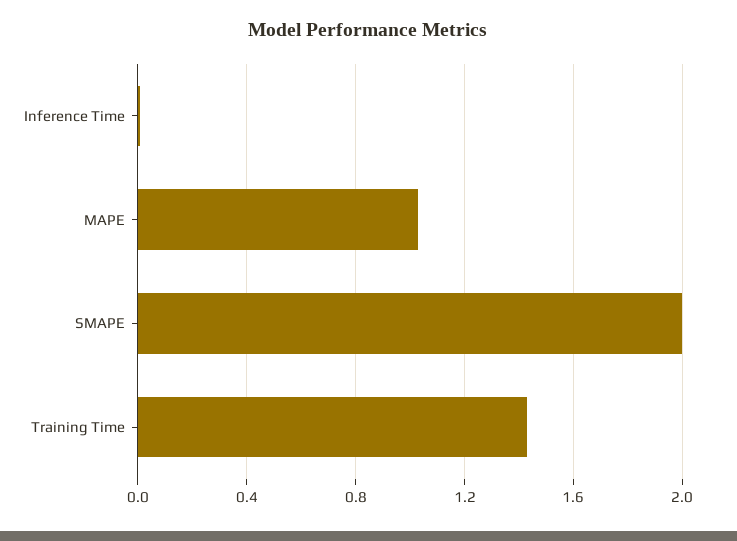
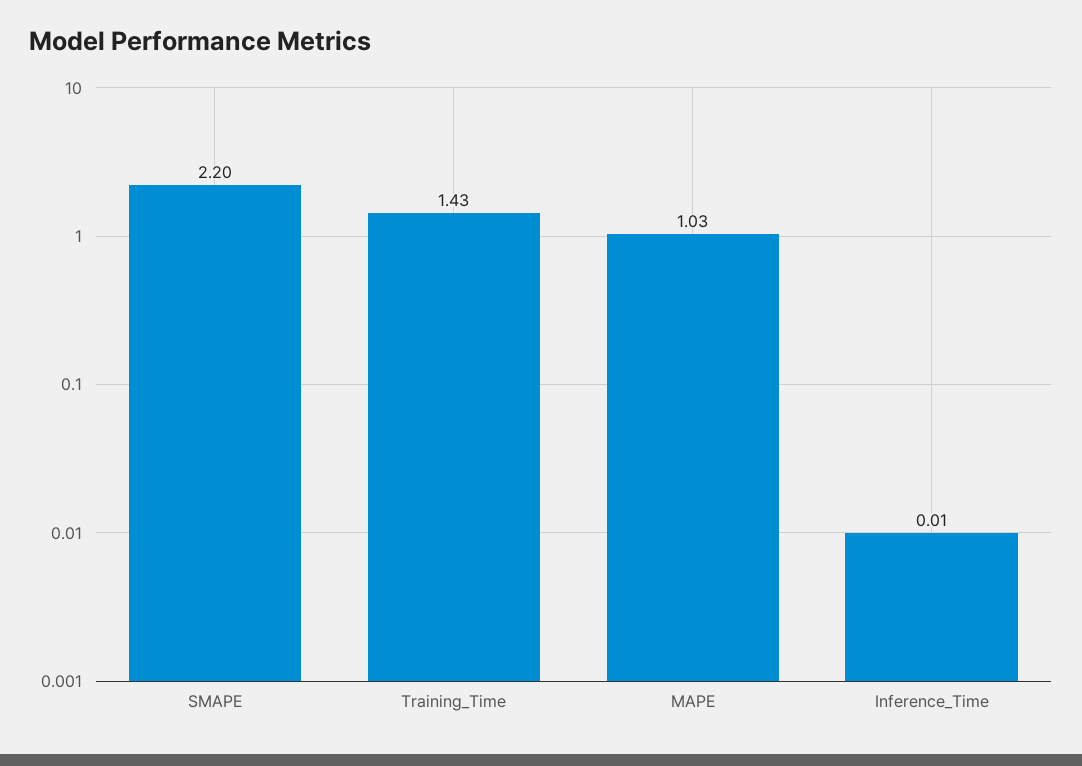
  {
    "Inference Time": 0.01,
    "MAPE": 1.03,
-   "SMAPE": 2,
+   "SMAPE": 2.2,
    "Training Time": 1.43
  }

